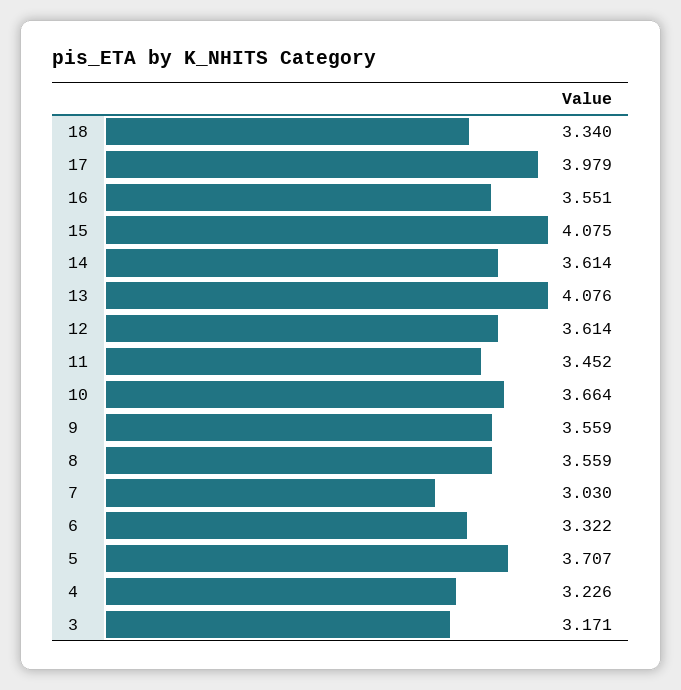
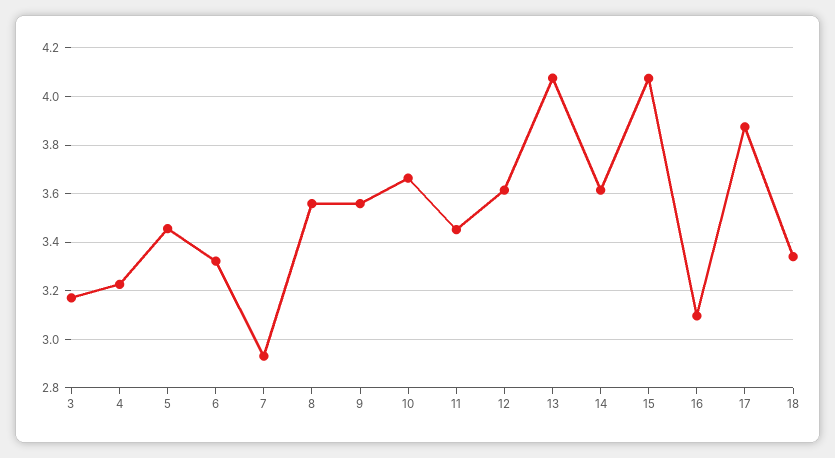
  {
    "18": 3.34,
-   "17": 3.979,
+   "17": 3.875,
-   "16": 3.551,
+   "16": 3.1,
    "15": 4.075,
    "14": 3.614,
    "13": 4.076,
    "12": 3.614,
    "11": 3.452,
    "10": 3.664,
    "9": 3.559,
    "8": 3.559,
-   "7": 3.03,
+   "7": 2.925,
    "6": 3.322,
-   "5": 3.707,
+   "5": 3.45,
    "4": 3.226,
    "3": 3.171
  }

